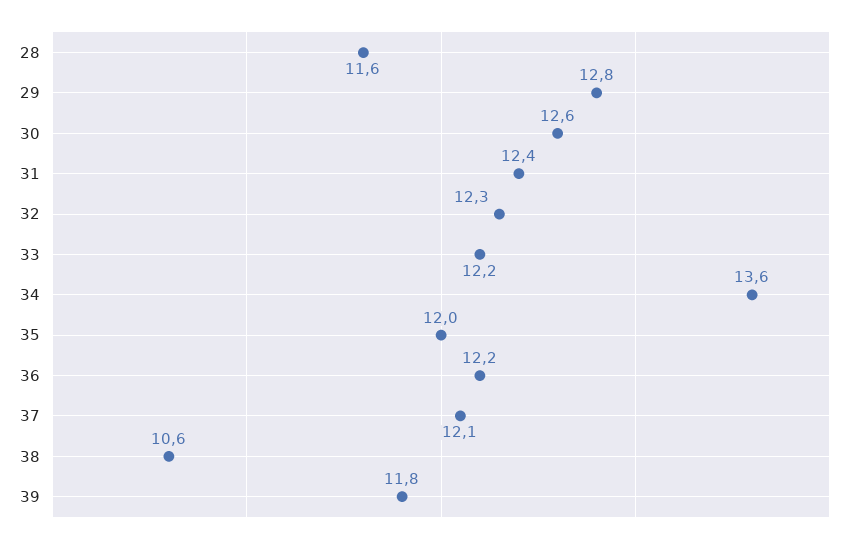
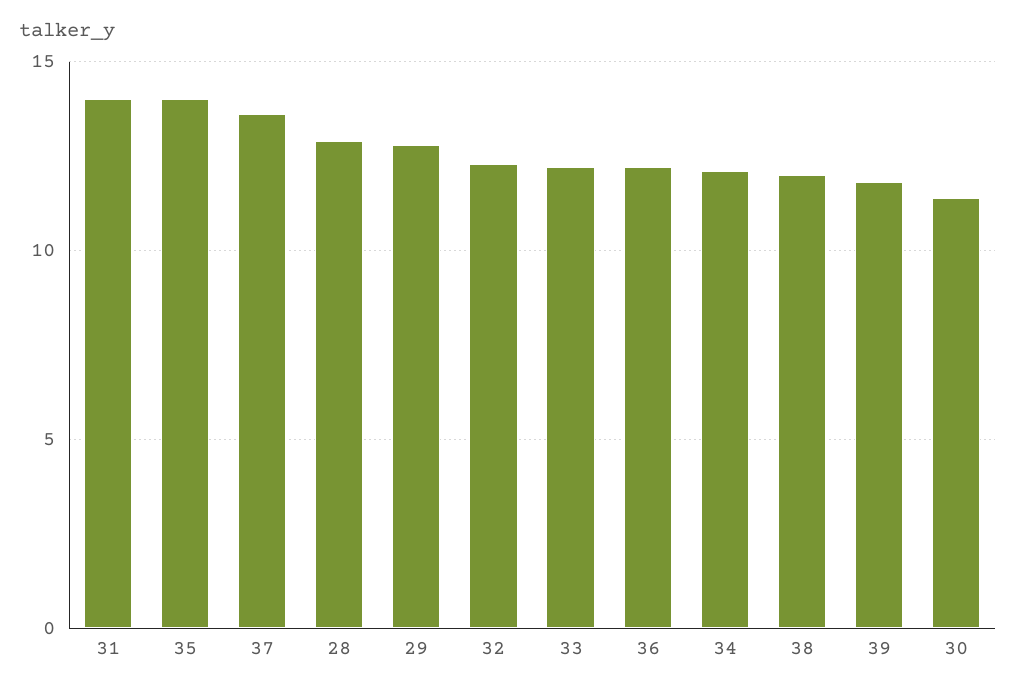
  {
-   "28": 11.6,
+   "28": 13,
    "29": 12.8,
-   "30": 12.6,
+   "30": 11.5,
-   "31": 12.4,
+   "31": 14,
    "32": 12.3,
    "33": 12.2,
-   "34": 13.6,
+   "34": 12,
-   "35": 12,
+   "35": 14,
    "36": 12.2,
-   "37": 12.1,
+   "37": 13.5,
-   "38": 10.6,
+   "38": 12,
    "39": 11.8
  }

